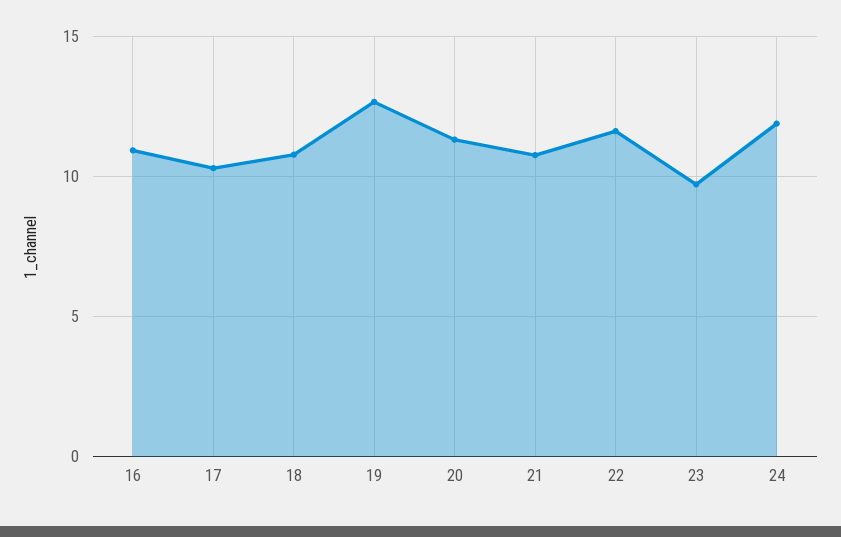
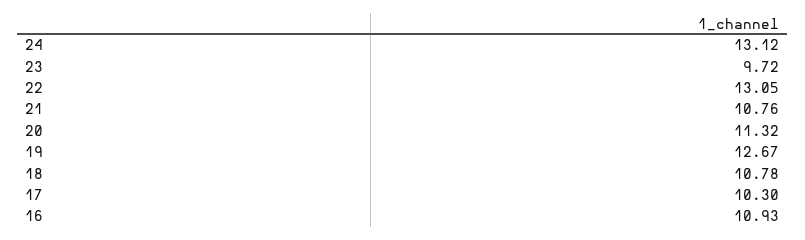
  {
    "16": 10.93,
    "17": 10.3,
    "18": 10.78,
    "19": 12.67,
    "20": 11.32,
    "21": 10.76,
-   "22": 11.5,
+   "22": 13.05,
    "23": 9.72,
-   "24": 12
+   "24": 13.12
  }

